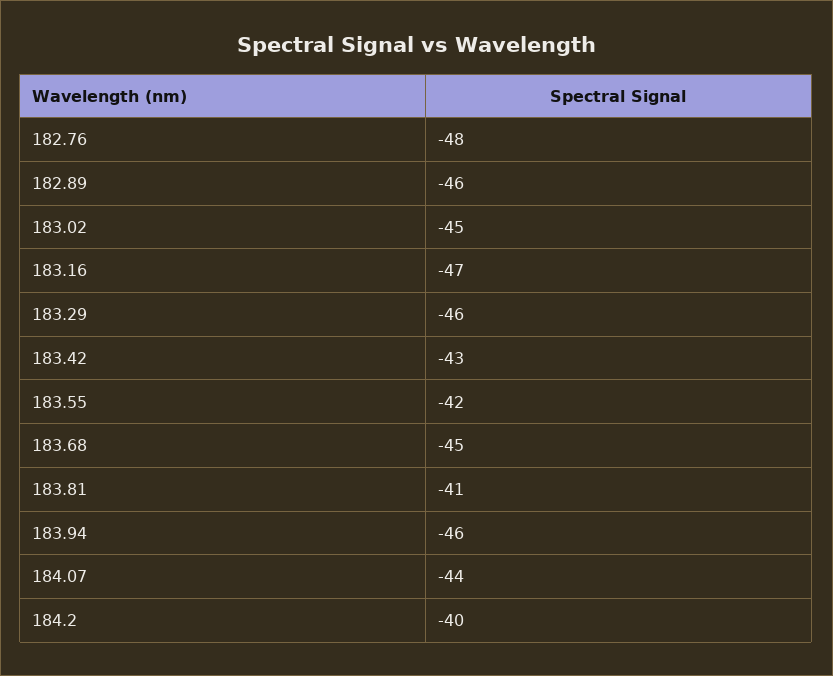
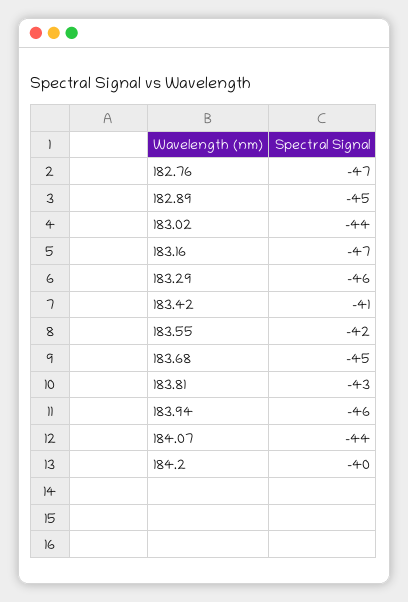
  {
-   "182.76": -48,
+   "182.76": -47,
-   "182.89": -46,
+   "182.89": -45,
-   "183.02": -45,
+   "183.02": -44,
    "183.16": -47,
    "183.29": -46,
-   "183.42": -43,
+   "183.42": -41,
    "183.55": -42,
    "183.68": -45,
-   "183.81": -41,
+   "183.81": -43,
    "183.94": -46,
    "184.07": -44,
    "184.2": -40
  }

